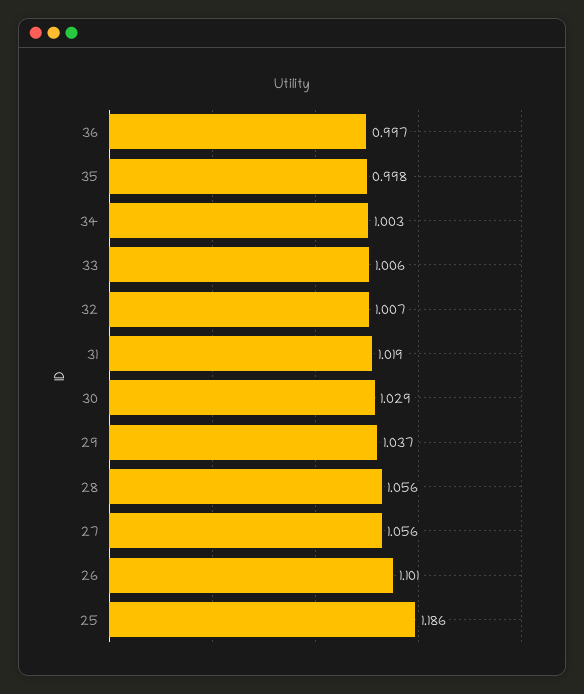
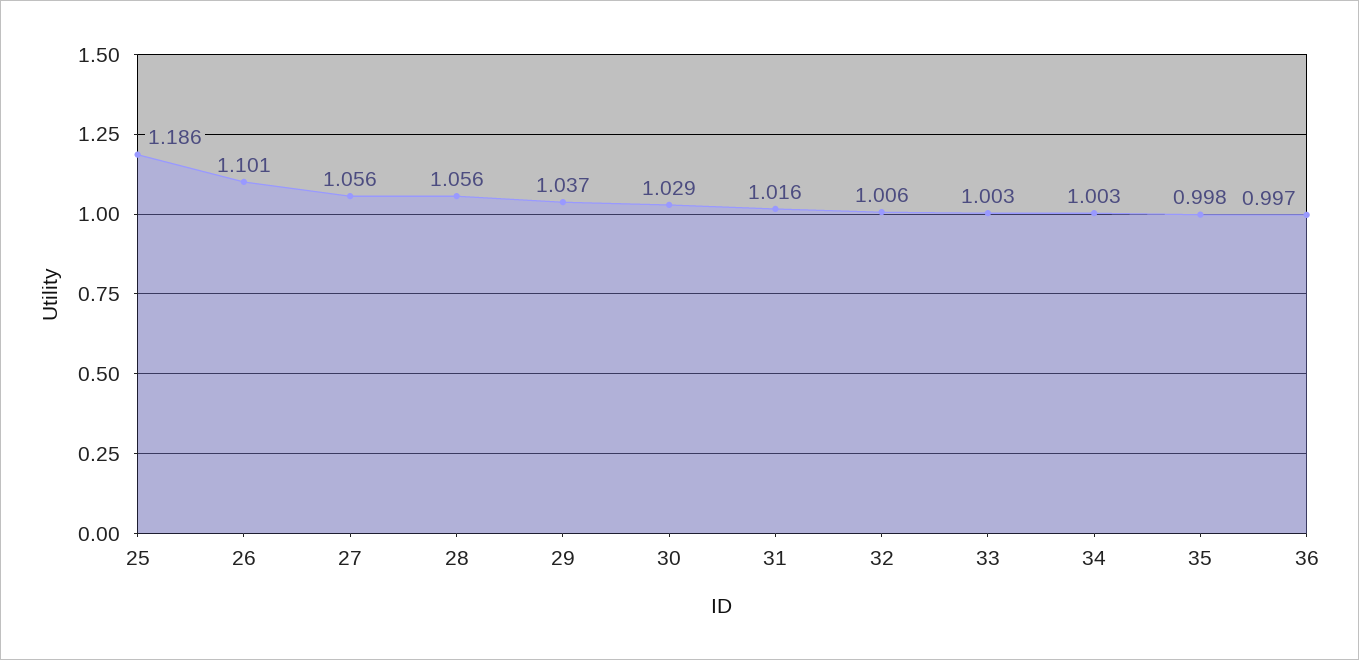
  {
    "36": 0.997,
    "35": 0.998,
    "34": 1.003,
-   "33": 1.006,
+   "33": 1.003,
-   "32": 1.007,
+   "32": 1.006,
-   "31": 1.019,
+   "31": 1.016,
    "30": 1.029,
    "29": 1.037,
    "28": 1.056,
    "27": 1.056,
    "26": 1.101,
    "25": 1.186
  }

